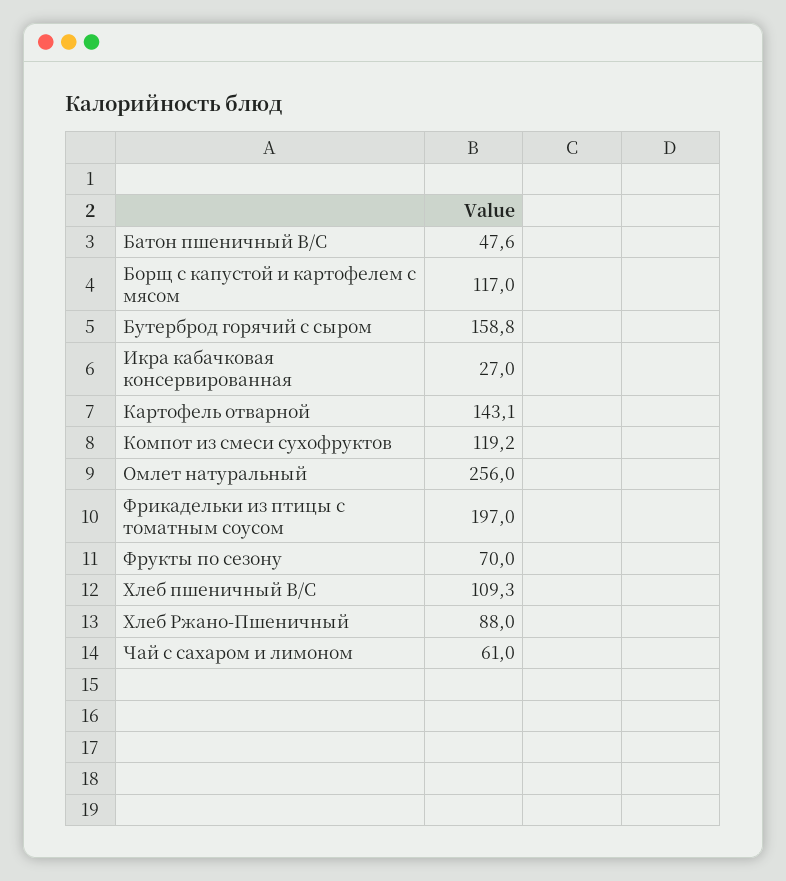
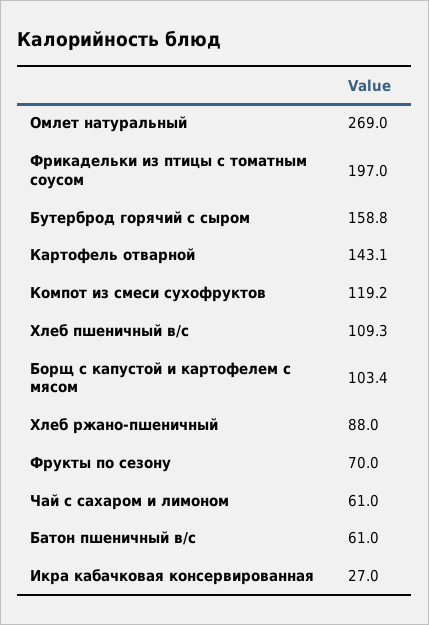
  {
-   "Батон пшеничный В/С": 47.6,
+   "Батон пшеничный В/С": 61,
-   "Борщ с капустой и картофелем с мясом": 117,
+   "Борщ с капустой и картофелем с мясом": 103.4,
    "Бутерброд горячий с сыром": 158.8,
    "Икра кабачковая консервированная": 27,
    "Картофель отварной": 143.1,
    "Компот из смеси сухофруктов": 119.2,
-   "Омлет натуральный": 256,
+   "Омлет натуральный": 269,
    "Фрикадельки из птицы с томатным соусом": 197,
    "Фрукты по сезону": 70,
    "Хлеб пшеничный В/С": 109.3,
    "Хлеб Ржано-Пшеничный": 88,
    "Чай с сахаром и лимоном": 61
  }

